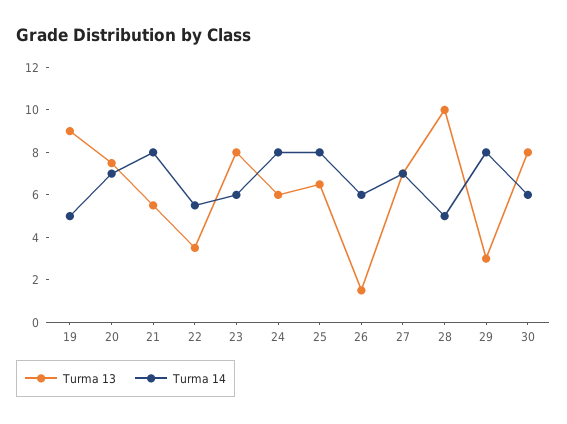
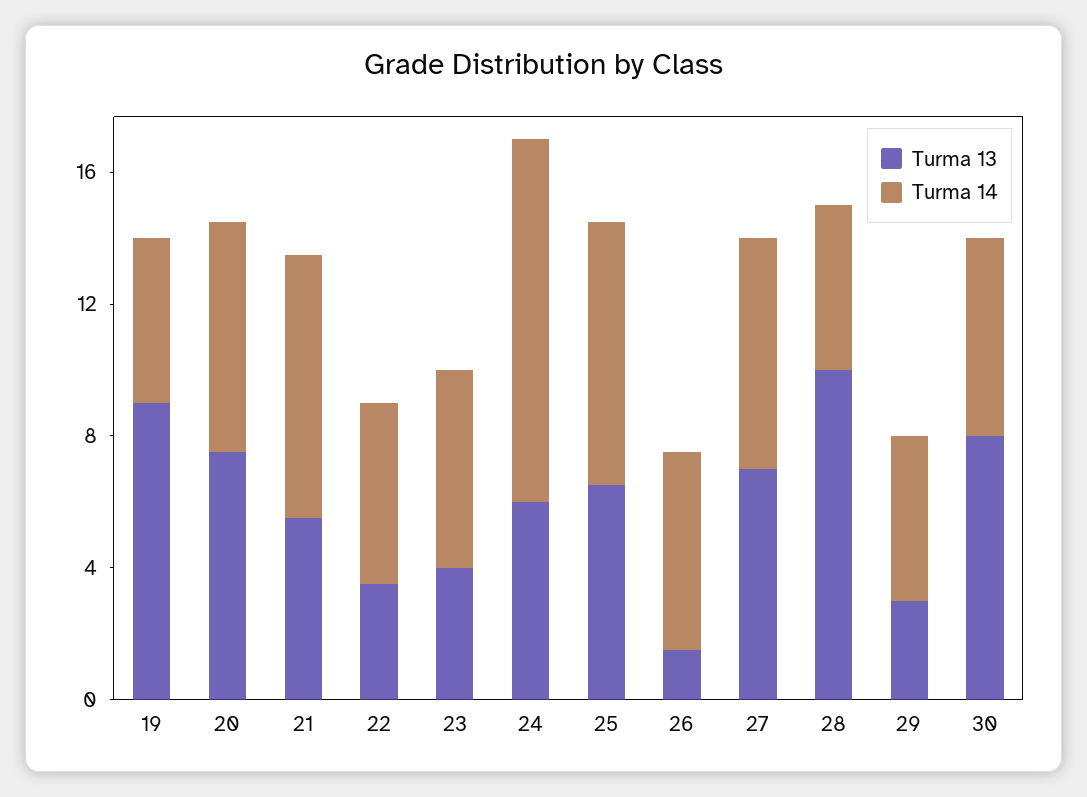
  {
    "Turma 13": {
      "19": 9,
      "20": 7.5,
      "21": 5.5,
      "22": 3.5,
-     "23": 8,
+     "23": 4,
      "24": 6,
      "25": 6.5,
      "26": 1.5,
      "27": 7,
      "28": 10,
      "29": 3,
      "30": 8
    },
    "Turma 14": {
      "19": 5,
      "20": 7,
      "21": 8,
      "22": 5.5,
      "23": 6,
-     "24": 8,
+     "24": 11,
      "25": 8,
      "26": 6,
      "27": 7,
      "28": 5,
-     "29": 8,
+     "29": 5,
      "30": 6
    }
  }

